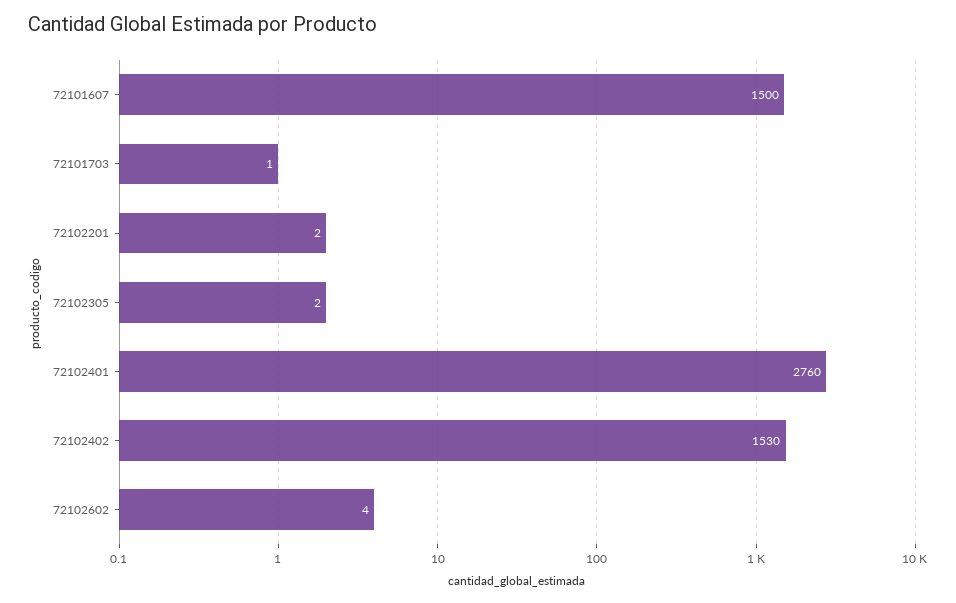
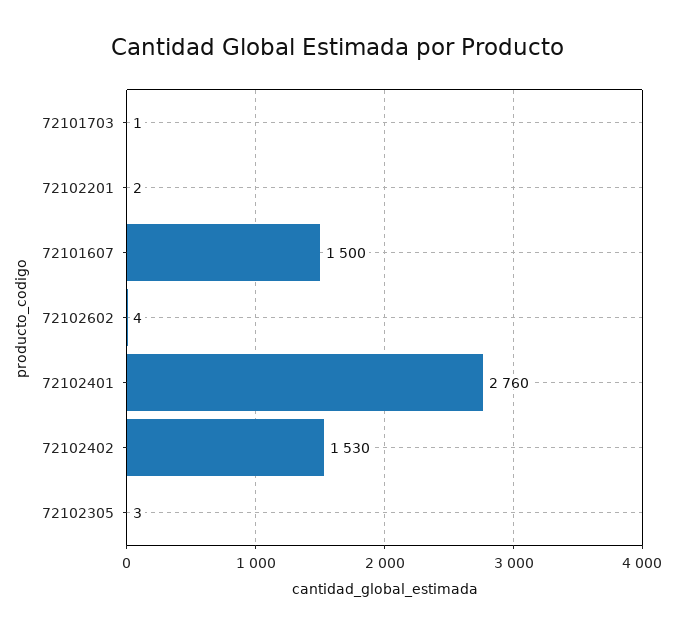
  {
    "72101607": 1500,
    "72101703": 1,
    "72102201": 2,
-   "72102305": 2,
+   "72102305": 3,
    "72102401": 2760,
    "72102402": 1530,
    "72102602": 4
  }

